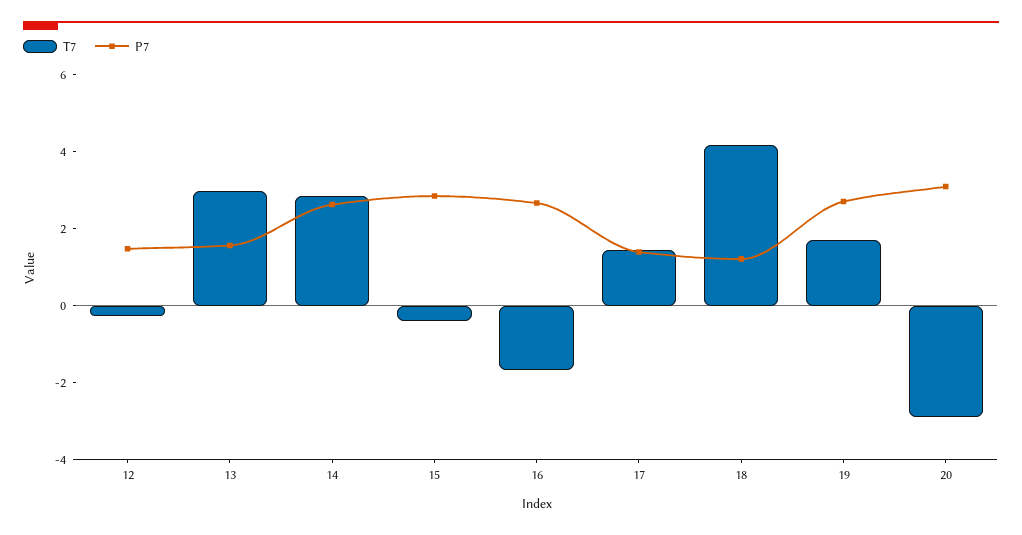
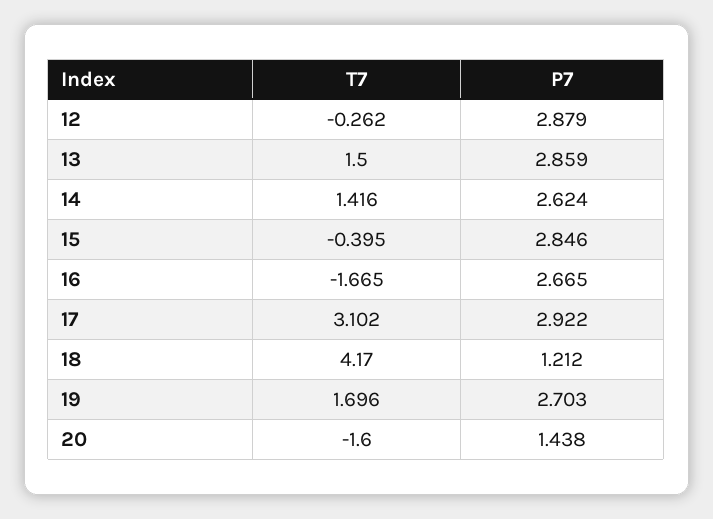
  {
    "T7": {
      "12": -0.262,
-     "13": 3,
+     "13": 1.5,
-     "14": 3,
+     "14": 1.416,
      "15": -0.395,
      "16": -1.665,
-     "17": 1.5,
+     "17": 3.102,
      "18": 4.17,
      "19": 1.696,
-     "20": -3
+     "20": -1.6
    },
    "P7": {
-     "12": 1.5,
+     "12": 2.879,
-     "13": 1.5,
+     "13": 2.859,
      "14": 2.624,
      "15": 2.846,
      "16": 2.665,
-     "17": 1.5,
+     "17": 2.922,
      "18": 1.212,
      "19": 2.703,
-     "20": 3
+     "20": 1.438
    }
  }

